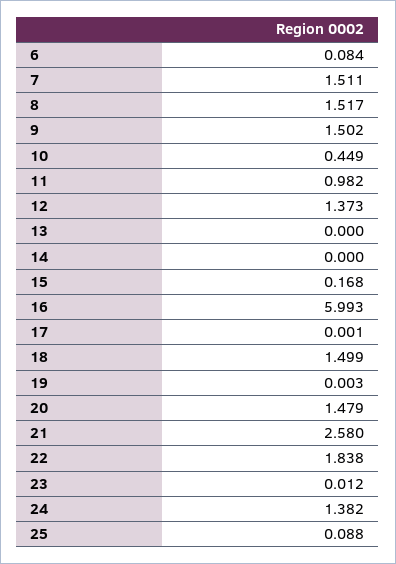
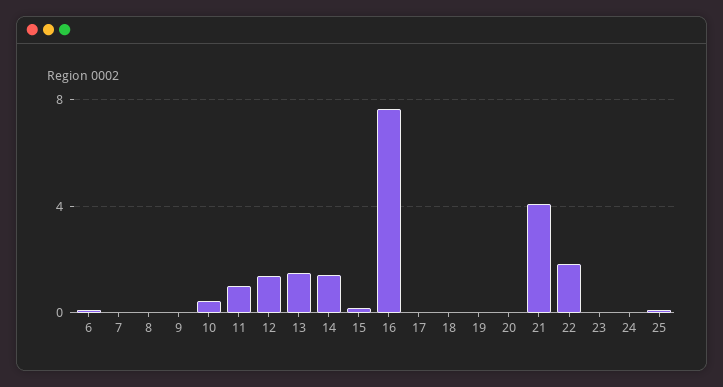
  {
    "6": 0.084,
-   "7": 1.511,
+   "7": 0,
-   "8": 1.517,
+   "8": 0,
-   "9": 1.502,
+   "9": 0,
    "10": 0.449,
    "11": 0.982,
    "12": 1.373,
-   "13": 0,
+   "13": 1.5,
-   "14": 0,
+   "14": 1.5,
    "15": 0.168,
-   "16": 5.993,
+   "16": 7.5,
    "17": 0.001,
-   "18": 1.499,
+   "18": 0,
    "19": 0.003,
-   "20": 1.479,
+   "20": 0,
-   "21": 2.58,
+   "21": 4,
    "22": 1.838,
    "23": 0.012,
-   "24": 1.382,
+   "24": 0,
    "25": 0.088
  }

